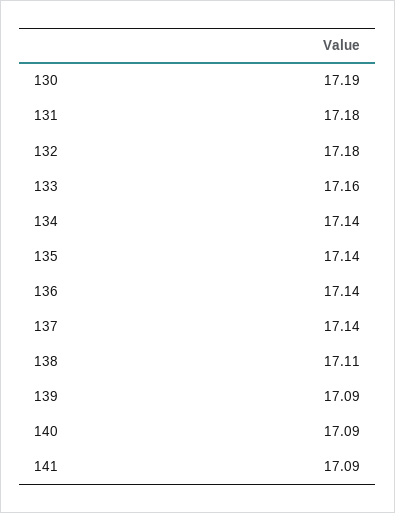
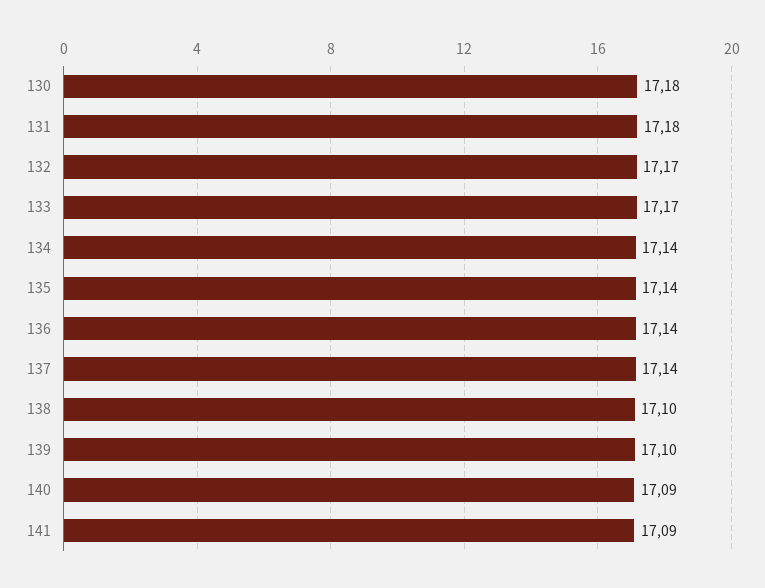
  {
-   "130": 17.19,
+   "130": 17.18,
    "131": 17.18,
-   "132": 17.18,
+   "132": 17.17,
-   "133": 17.16,
+   "133": 17.17,
    "134": 17.14,
    "135": 17.14,
    "136": 17.14,
    "137": 17.14,
-   "138": 17.11,
+   "138": 17.1,
-   "139": 17.09,
+   "139": 17.1,
    "140": 17.09,
    "141": 17.09
  }

